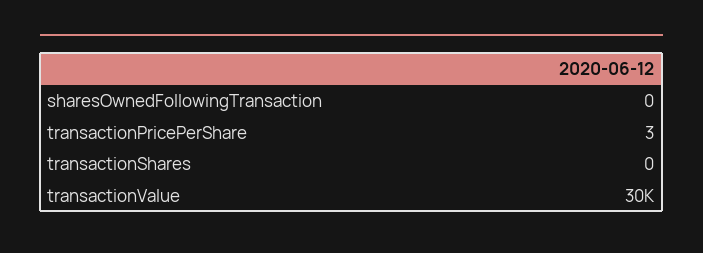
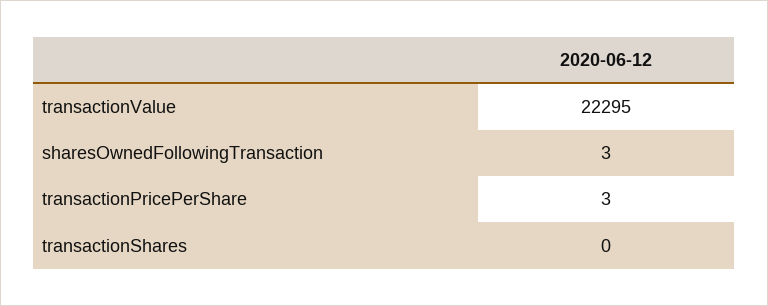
  {
-   "sharesOwnedFollowingTransaction": 0,
+   "sharesOwnedFollowingTransaction": 3,
    "transactionPricePerShare": 3,
    "transactionShares": 0,
-   "transactionValue": 30000
+   "transactionValue": 22295
  }

